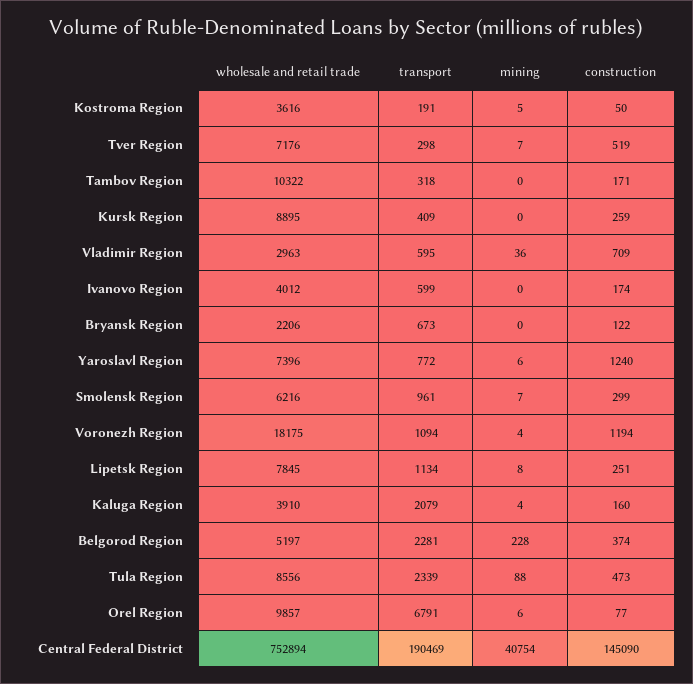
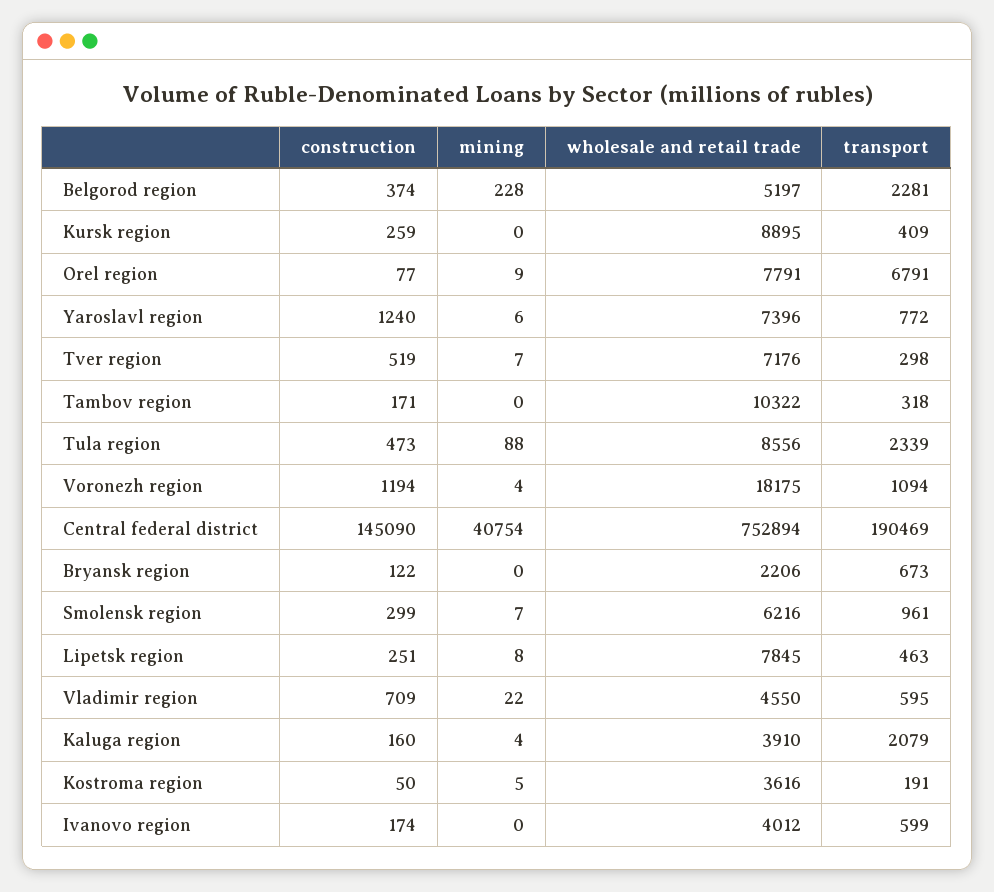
  {
    "wholesale and retail trade": {
      "Kostroma Region": 3616,
      "Tver Region": 7176,
      "Tambov Region": 10322,
      "Kursk Region": 8895,
-     "Vladimir Region": 2963,
+     "Vladimir Region": 4550,
      "Ivanovo Region": 4012,
      "Bryansk Region": 2206,
      "Yaroslavl Region": 7396,
      "Smolensk Region": 6216,
      "Voronezh Region": 18175,
      "Lipetsk Region": 7845,
      "Kaluga Region": 3910,
      "Belgorod Region": 5197,
      "Tula Region": 8556,
-     "Orel Region": 9857,
+     "Orel Region": 7791,
      "Central Federal District": 752894
    },
    "transport": {
      "Kostroma Region": 191,
      "Tver Region": 298,
      "Tambov Region": 318,
      "Kursk Region": 409,
      "Vladimir Region": 595,
      "Ivanovo Region": 599,
      "Bryansk Region": 673,
      "Yaroslavl Region": 772,
      "Smolensk Region": 961,
      "Voronezh Region": 1094,
-     "Lipetsk Region": 1134,
+     "Lipetsk Region": 463,
      "Kaluga Region": 2079,
      "Belgorod Region": 2281,
      "Tula Region": 2339,
      "Orel Region": 6791,
      "Central Federal District": 190469
    },
    "mining": {
      "Kostroma Region": 5,
      "Tver Region": 7,
      "Tambov Region": 0,
      "Kursk Region": 0,
-     "Vladimir Region": 36,
+     "Vladimir Region": 22,
      "Ivanovo Region": 0,
      "Bryansk Region": 0,
      "Yaroslavl Region": 6,
      "Smolensk Region": 7,
      "Voronezh Region": 4,
      "Lipetsk Region": 8,
      "Kaluga Region": 4,
      "Belgorod Region": 228,
      "Tula Region": 88,
-     "Orel Region": 6,
+     "Orel Region": 9,
      "Central Federal District": 40754
    },
    "construction": {
      "Kostroma Region": 50,
      "Tver Region": 519,
      "Tambov Region": 171,
      "Kursk Region": 259,
      "Vladimir Region": 709,
      "Ivanovo Region": 174,
      "Bryansk Region": 122,
      "Yaroslavl Region": 1240,
      "Smolensk Region": 299,
      "Voronezh Region": 1194,
      "Lipetsk Region": 251,
      "Kaluga Region": 160,
      "Belgorod Region": 374,
      "Tula Region": 473,
      "Orel Region": 77,
      "Central Federal District": 145090
    }
  }

